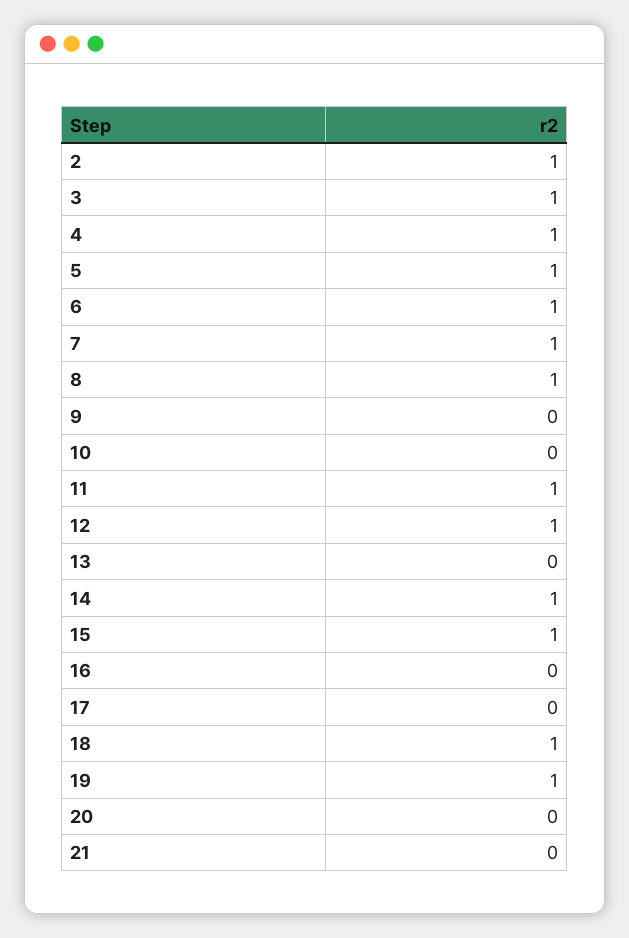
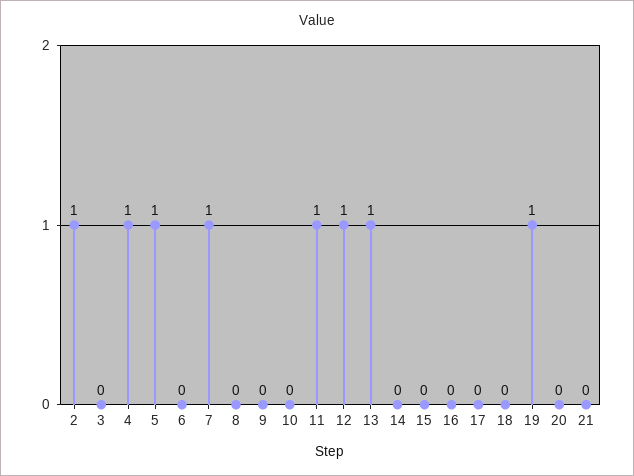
  {
    "2": 1,
-   "3": 1,
+   "3": 0,
    "4": 1,
    "5": 1,
-   "6": 1,
+   "6": 0,
    "7": 1,
-   "8": 1,
+   "8": 0,
    "9": 0,
    "10": 0,
    "11": 1,
    "12": 1,
-   "13": 0,
+   "13": 1,
-   "14": 1,
+   "14": 0,
-   "15": 1,
+   "15": 0,
    "16": 0,
    "17": 0,
-   "18": 1,
+   "18": 0,
    "19": 1,
    "20": 0,
    "21": 0
  }

